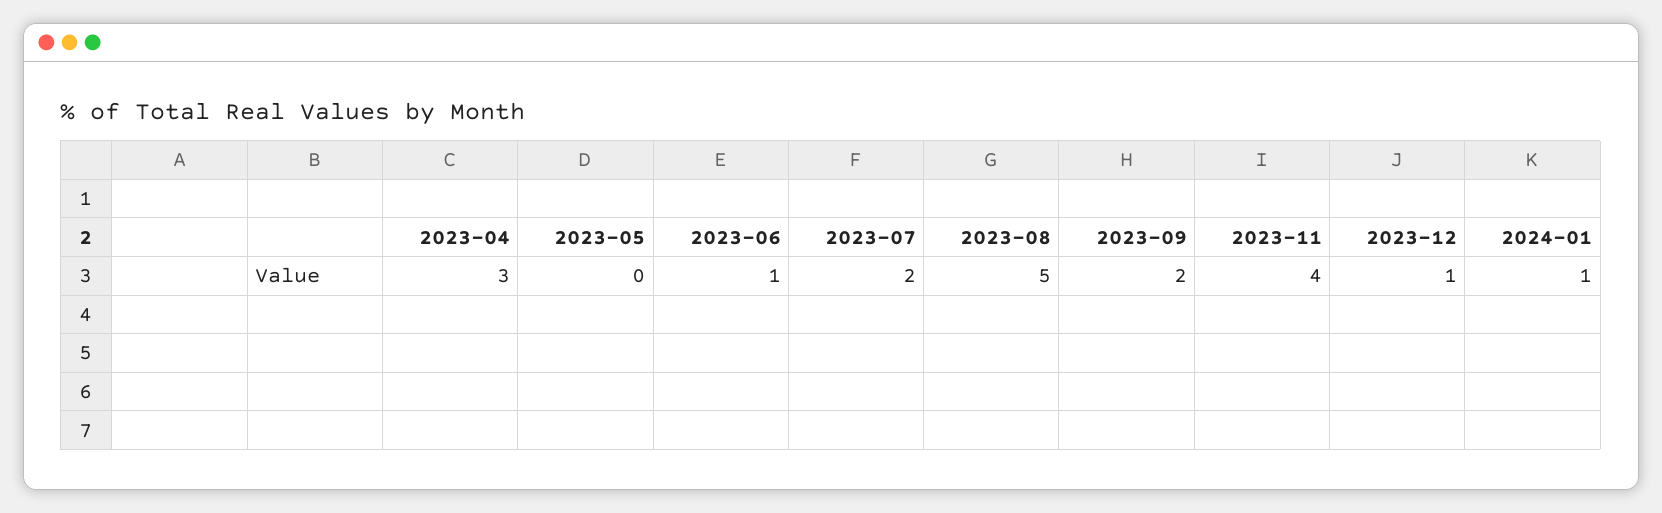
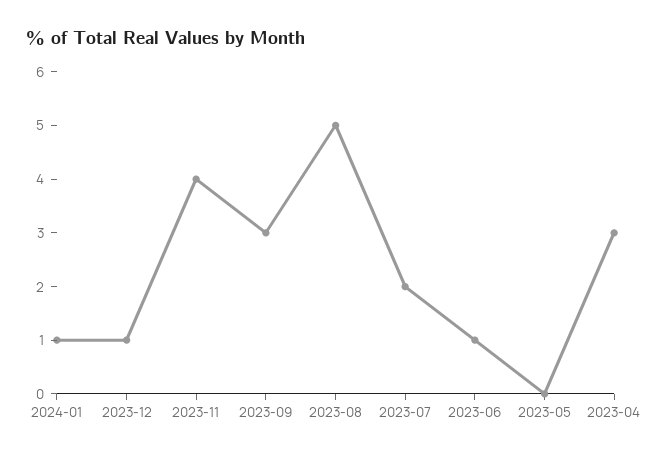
  {
    "2023-04": 3,
    "2023-05": 0,
    "2023-06": 1,
    "2023-07": 2,
    "2023-08": 5,
-   "2023-09": 2,
+   "2023-09": 3,
    "2023-11": 4,
    "2023-12": 1,
    "2024-01": 1
  }

